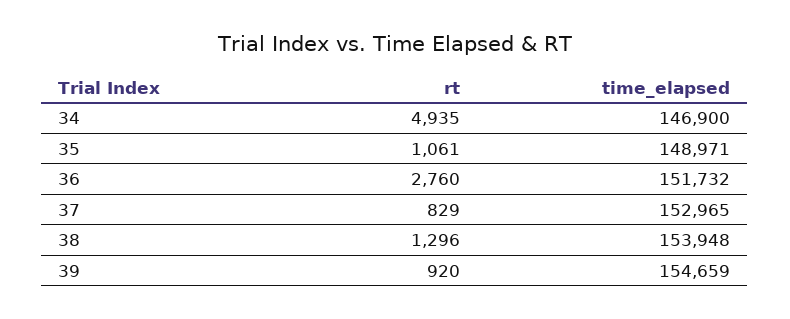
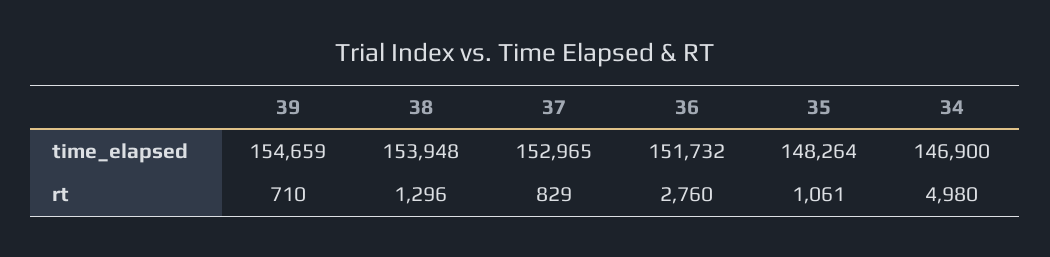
  {
    "rt": {
-     "34": 4935,
+     "34": 4980,
      "35": 1061,
      "36": 2760,
      "37": 829,
      "38": 1296,
-     "39": 920
+     "39": 710
    },
    "time_elapsed": {
      "34": 146900,
-     "35": 148971,
+     "35": 148264,
      "36": 151732,
      "37": 152965,
      "38": 153948,
      "39": 154659
    }
  }

